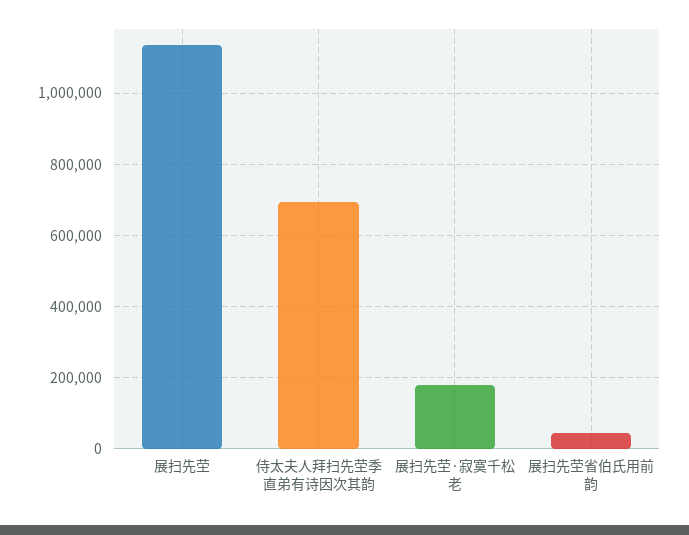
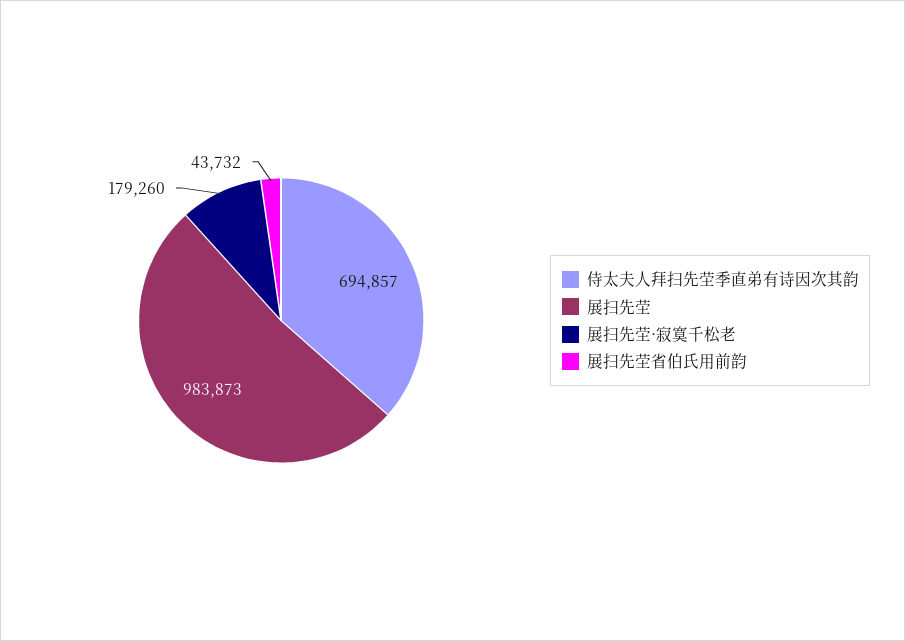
  {
-   "展扫先茔": 1140000,
+   "展扫先茔": 983873,
    "侍太夫人拜扫先茔季直弟有诗因次其韵": 694857,
    "展扫先茔·寂寞千松老": 179260,
    "展扫先茔省伯氏用前韵": 43732
  }

